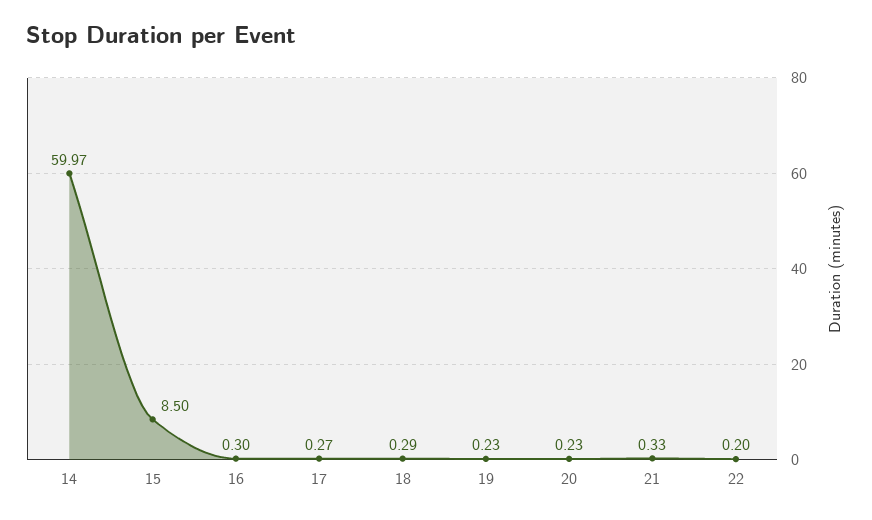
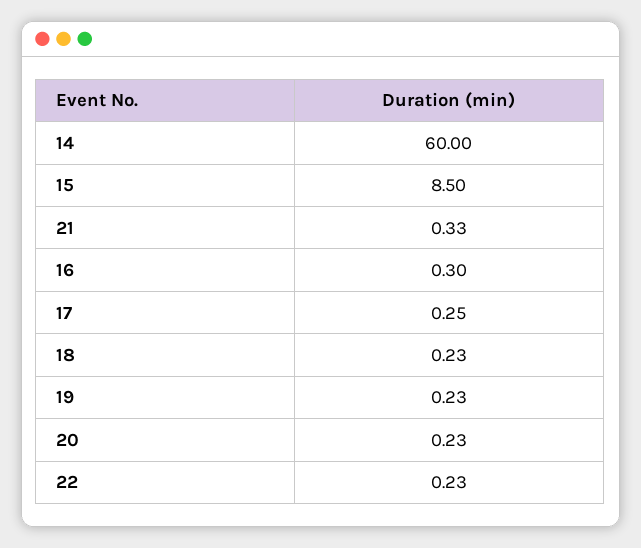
  {
-   "14": 59.97,
+   "14": 60,
    "15": 8.5,
    "16": 0.3,
-   "17": 0.27,
+   "17": 0.25,
-   "18": 0.29,
+   "18": 0.23,
    "19": 0.23,
    "20": 0.23,
    "21": 0.33,
-   "22": 0.2
+   "22": 0.23
  }

